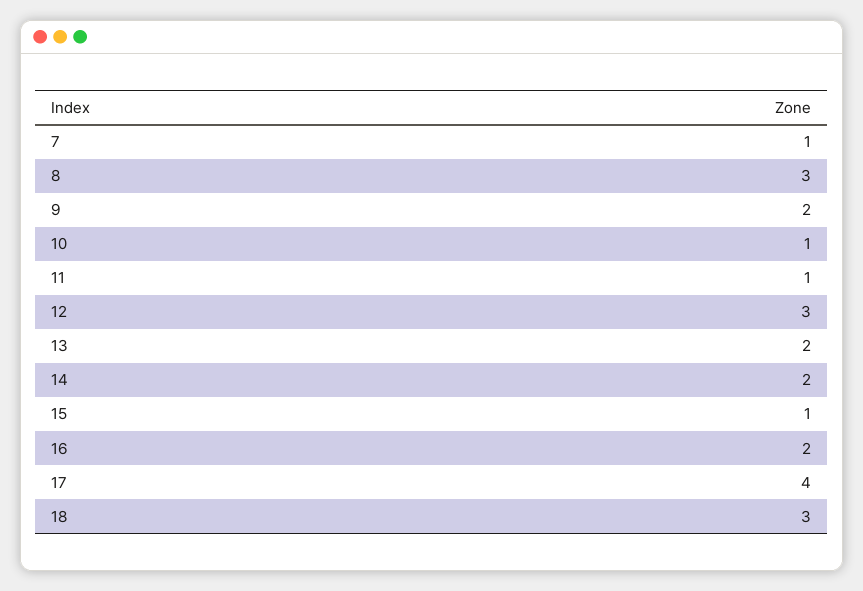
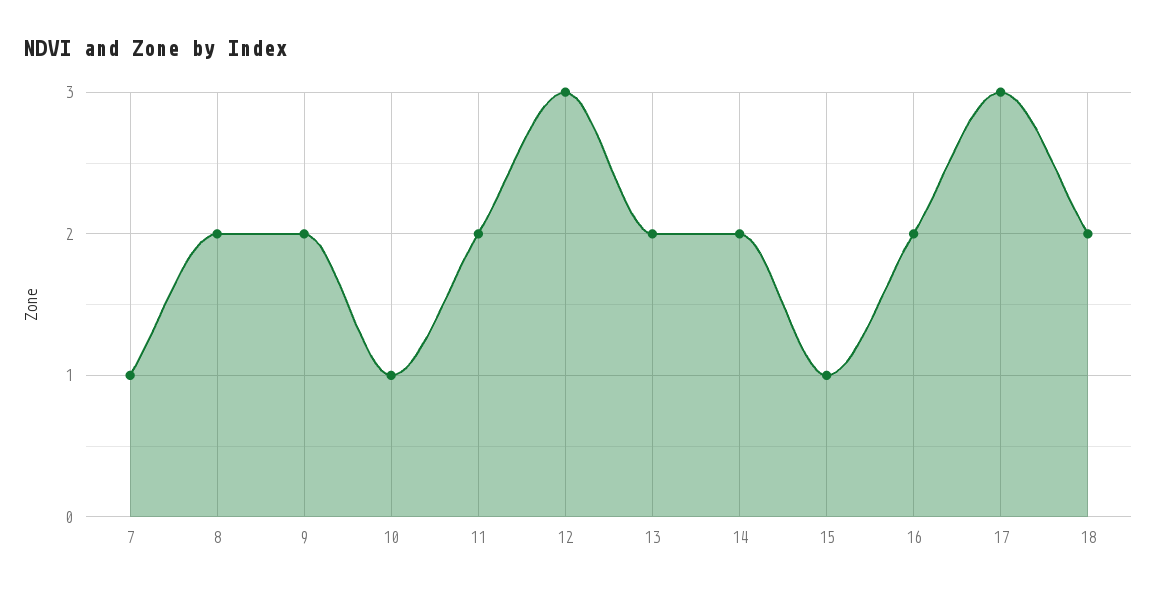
  {
    "7": 1,
-   "8": 3,
+   "8": 2,
    "9": 2,
    "10": 1,
-   "11": 1,
+   "11": 2,
    "12": 3,
    "13": 2,
    "14": 2,
    "15": 1,
    "16": 2,
-   "17": 4,
+   "17": 3,
-   "18": 3
+   "18": 2
  }

